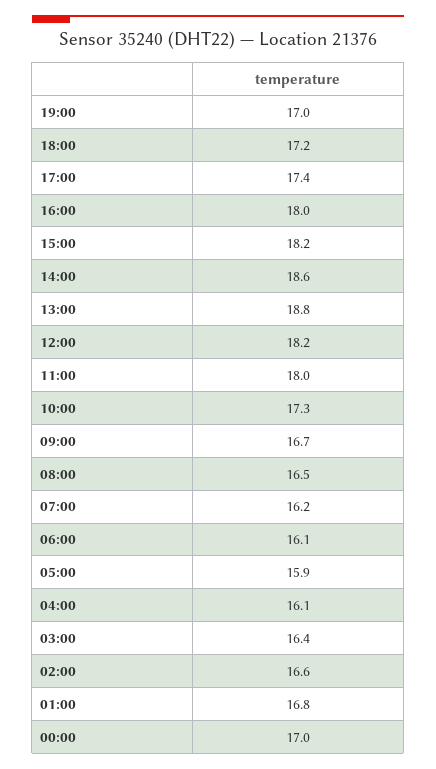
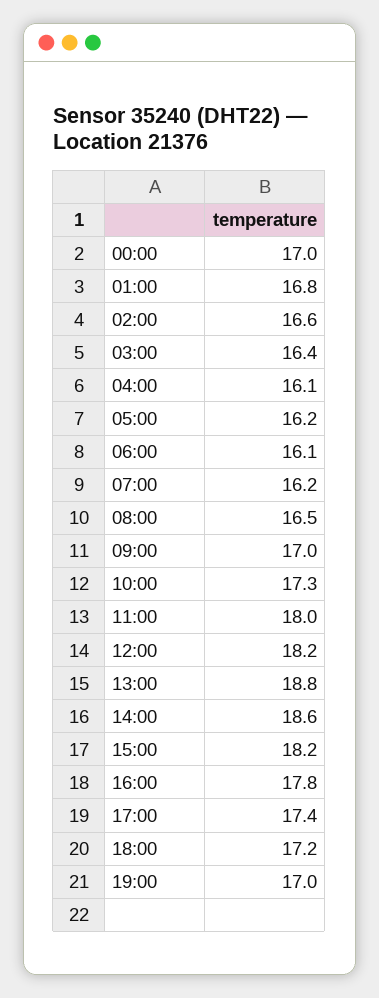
  {
    "19:00": 17,
    "18:00": 17.2,
    "17:00": 17.4,
-   "16:00": 18,
+   "16:00": 17.8,
    "15:00": 18.2,
    "14:00": 18.6,
    "13:00": 18.8,
    "12:00": 18.2,
    "11:00": 18,
    "10:00": 17.3,
-   "09:00": 16.7,
+   "09:00": 17,
    "08:00": 16.5,
    "07:00": 16.2,
    "06:00": 16.1,
-   "05:00": 15.9,
+   "05:00": 16.2,
    "04:00": 16.1,
    "03:00": 16.4,
    "02:00": 16.6,
    "01:00": 16.8,
    "00:00": 17
  }

